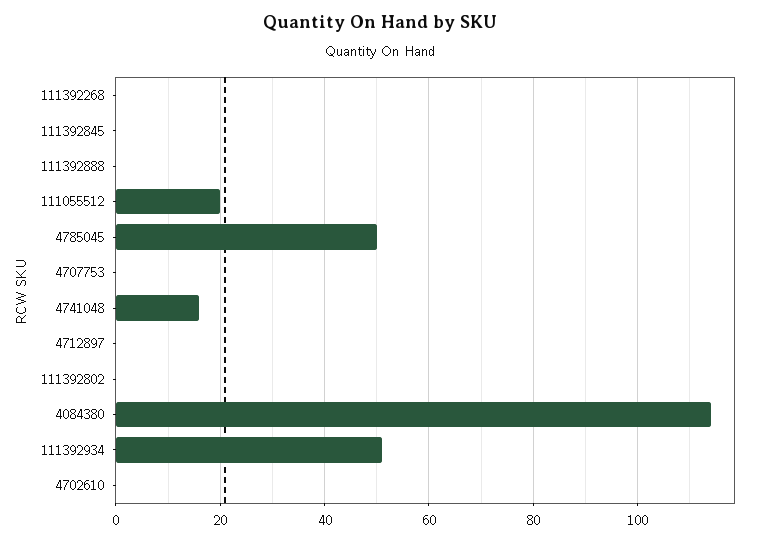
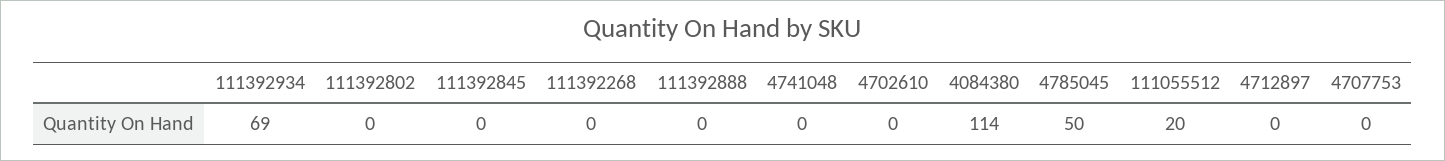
  {
    "111392268": 0,
    "111392845": 0,
    "111392888": 0,
    "111055512": 20,
    "4785045": 50,
    "4707753": 0,
-   "4741048": 15,
+   "4741048": 0,
    "4712897": 0,
    "111392802": 0,
    "4084380": 114,
-   "111392934": 50,
+   "111392934": 69,
    "4702610": 0
  }

